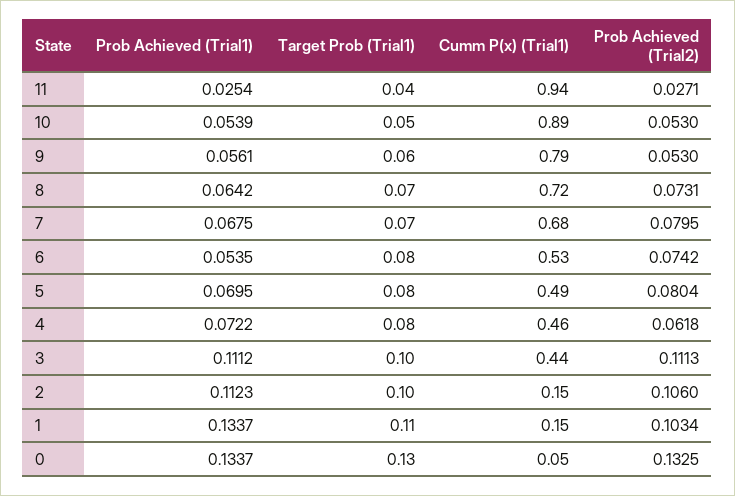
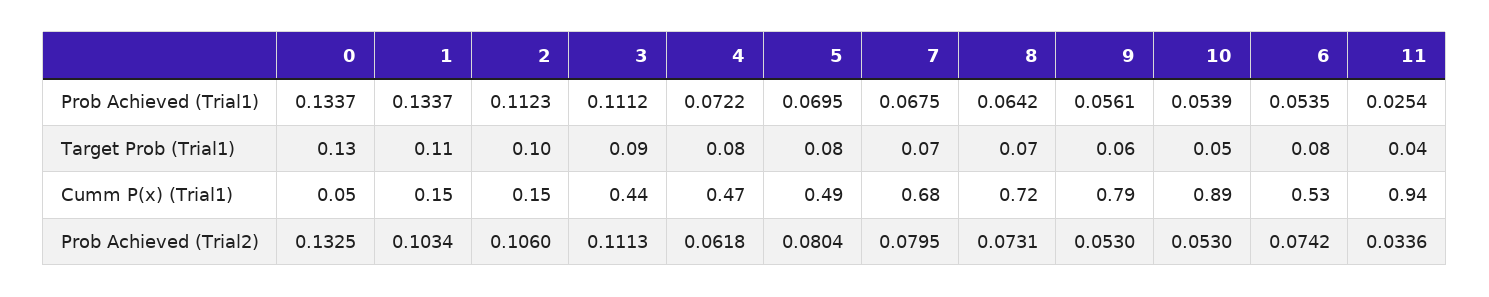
  {
    "Prob Achieved (Trial1)": {
      "11": 0.0254,
      "10": 0.0539,
      "9": 0.0561,
      "8": 0.0642,
      "7": 0.0675,
      "6": 0.0535,
      "5": 0.0695,
      "4": 0.0722,
      "3": 0.1112,
      "2": 0.1123,
      "1": 0.1337,
      "0": 0.1337
    },
    "Target Prob (Trial1)": {
      "11": 0.04,
      "10": 0.05,
      "9": 0.06,
      "8": 0.07,
      "7": 0.07,
      "6": 0.08,
      "5": 0.08,
      "4": 0.08,
-     "3": 0.1,
+     "3": 0.09,
      "2": 0.1,
      "1": 0.11,
      "0": 0.13
    },
    "Cumm P(x) (Trial1)": {
      "11": 0.94,
      "10": 0.89,
      "9": 0.79,
      "8": 0.72,
      "7": 0.68,
      "6": 0.53,
      "5": 0.49,
-     "4": 0.46,
+     "4": 0.47,
      "3": 0.44,
      "2": 0.15,
      "1": 0.15,
      "0": 0.05
    },
    "Prob Achieved (Trial2)": {
-     "11": 0.0271,
+     "11": 0.0336,
      "10": 0.053,
      "9": 0.053,
      "8": 0.0731,
      "7": 0.0795,
      "6": 0.0742,
      "5": 0.0804,
      "4": 0.0618,
      "3": 0.1113,
      "2": 0.106,
      "1": 0.1034,
      "0": 0.1325
    }
  }

